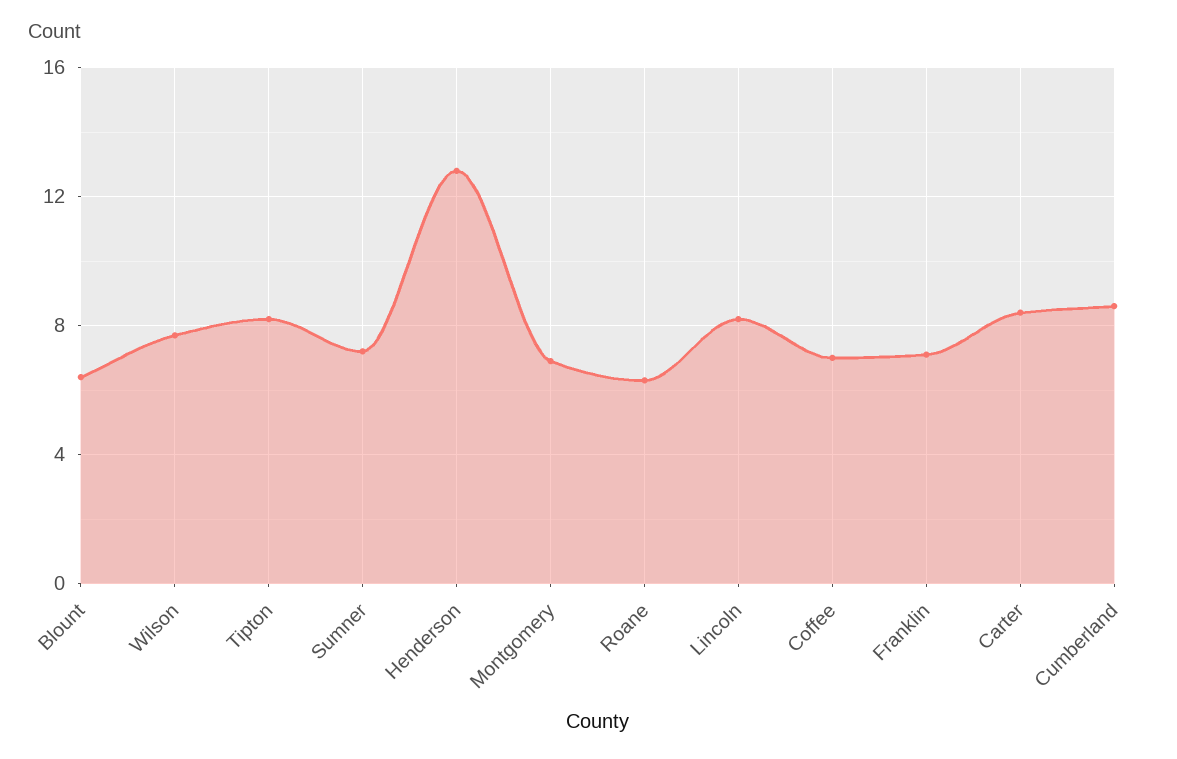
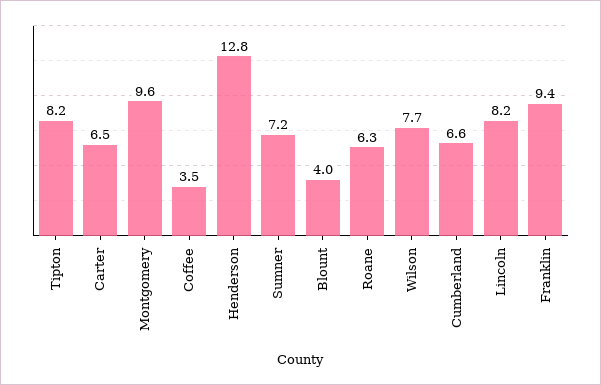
  {
-   "Blount": 6.5,
+   "Blount": 4,
    "Wilson": 7.7,
    "Tipton": 8.2,
    "Sumner": 7.2,
    "Henderson": 12.8,
-   "Montgomery": 7,
+   "Montgomery": 9.6,
    "Roane": 6.3,
    "Lincoln": 8.2,
-   "Coffee": 7,
+   "Coffee": 3.5,
-   "Franklin": 7,
+   "Franklin": 9.4,
-   "Carter": 8.5,
+   "Carter": 6.5,
-   "Cumberland": 8.5
+   "Cumberland": 6.6
  }

